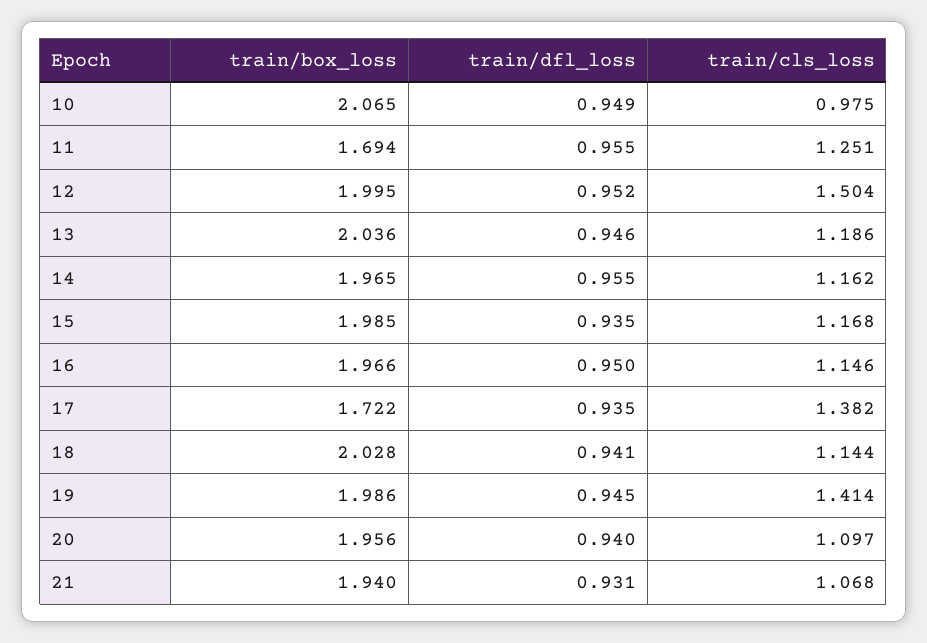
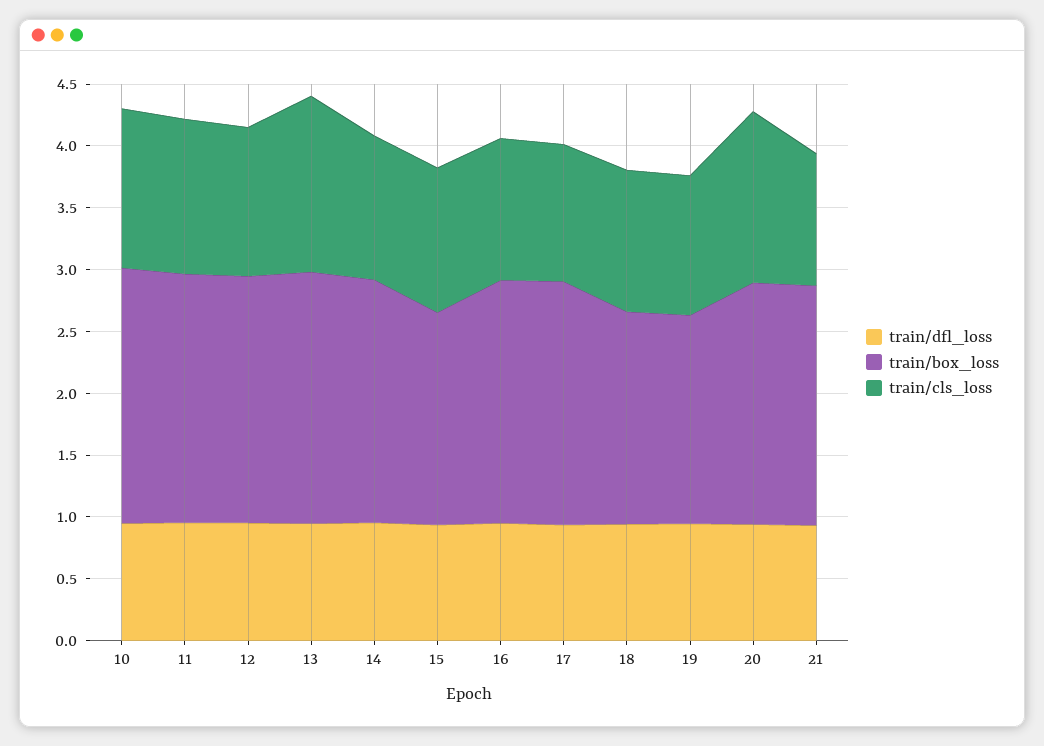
  {
    "train/box_loss": {
      "10": 2.065,
-     "11": 1.694,
+     "11": 2,
      "12": 1.995,
      "13": 2.036,
      "14": 1.965,
-     "15": 1.985,
+     "15": 1.7,
      "16": 1.966,
-     "17": 1.722,
+     "17": 2,
-     "18": 2.028,
+     "18": 1.7,
-     "19": 1.986,
+     "19": 1.7,
      "20": 1.956,
      "21": 1.94
    },
    "train/dfl_loss": {
      "10": 0.949,
      "11": 0.955,
      "12": 0.952,
      "13": 0.946,
      "14": 0.955,
      "15": 0.935,
      "16": 0.95,
      "17": 0.935,
      "18": 0.941,
      "19": 0.945,
      "20": 0.94,
      "21": 0.931
    },
    "train/cls_loss": {
-     "10": 0.975,
+     "10": 1.3,
      "11": 1.251,
-     "12": 1.504,
+     "12": 1.2,
-     "13": 1.186,
+     "13": 1.4,
      "14": 1.162,
      "15": 1.168,
      "16": 1.146,
-     "17": 1.382,
+     "17": 1.1,
      "18": 1.144,
-     "19": 1.414,
+     "19": 1.1,
-     "20": 1.097,
+     "20": 1.4,
      "21": 1.068
    }
  }

